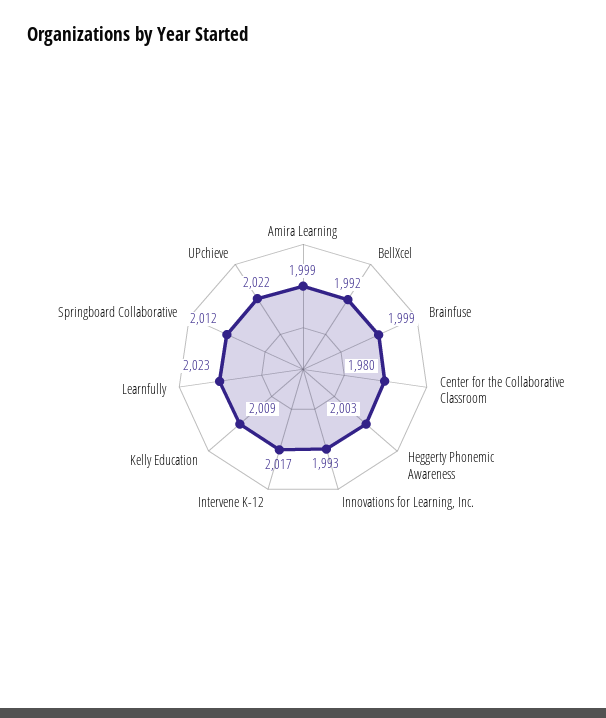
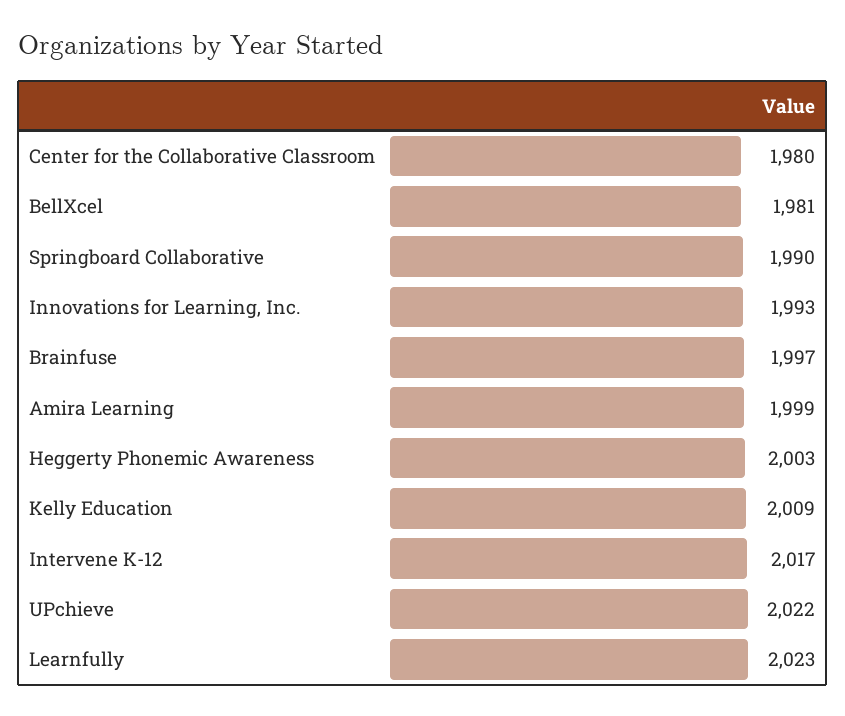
  {
    "Amira Learning": 1999,
-   "BellXcel": 1992,
+   "BellXcel": 1981,
-   "Brainfuse": 1999,
+   "Brainfuse": 1997,
    "Center for the Collaborative Classroom": 1980,
    "Heggerty Phonemic Awareness": 2003,
    "Innovations for Learning, Inc.": 1993,
    "Intervene K-12": 2017,
    "Kelly Education": 2009,
    "Learnfully": 2023,
-   "Springboard Collaborative": 2012,
+   "Springboard Collaborative": 1990,
    "UPchieve": 2022
  }

